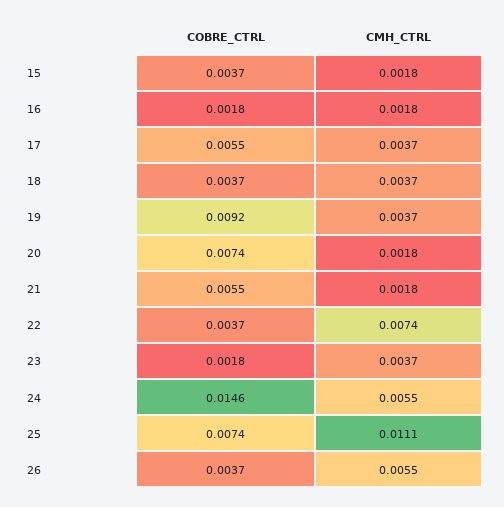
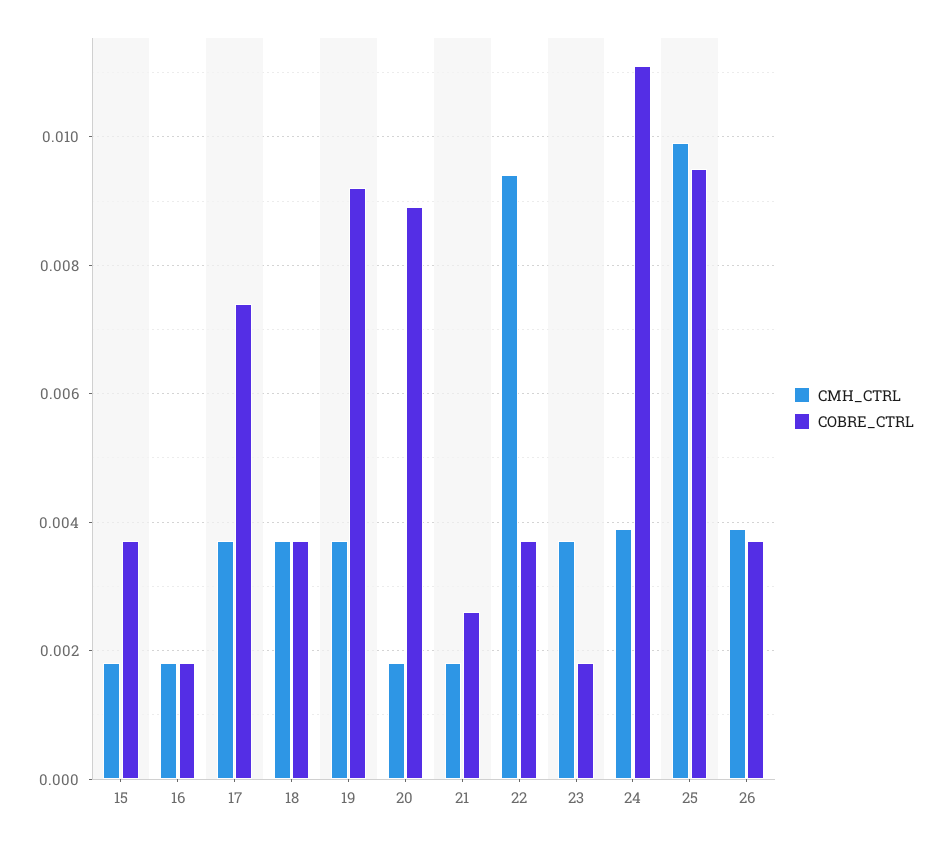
  {
    "COBRE_CTRL": {
      "15": 0.0037,
      "16": 0.0018,
-     "17": 0.0055,
+     "17": 0.0075,
      "18": 0.0037,
      "19": 0.0092,
-     "20": 0.0074,
+     "20": 0.009,
-     "21": 0.0055,
+     "21": 0.0025,
      "22": 0.0037,
      "23": 0.0018,
-     "24": 0.0146,
+     "24": 0.011,
-     "25": 0.0074,
+     "25": 0.0095,
      "26": 0.0037
    },
    "CMH_CTRL": {
      "15": 0.0018,
      "16": 0.0018,
      "17": 0.0037,
      "18": 0.0037,
      "19": 0.0037,
      "20": 0.0018,
      "21": 0.0018,
-     "22": 0.0074,
+     "22": 0.0095,
      "23": 0.0037,
-     "24": 0.0055,
+     "24": 0.004,
-     "25": 0.0111,
+     "25": 0.01,
-     "26": 0.0055
+     "26": 0.004
    }
  }

